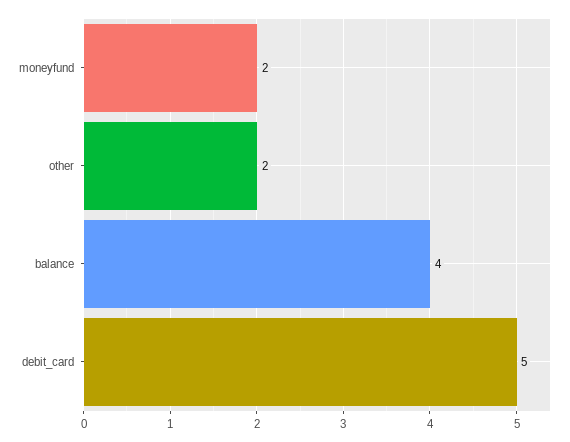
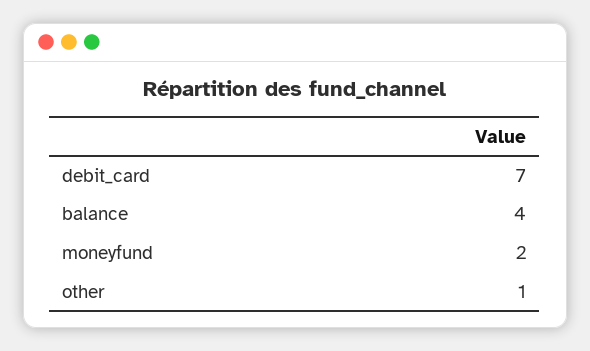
  {
    "moneyfund": 2,
-   "other": 2,
+   "other": 1,
    "balance": 4,
-   "debit_card": 5
+   "debit_card": 7
  }

